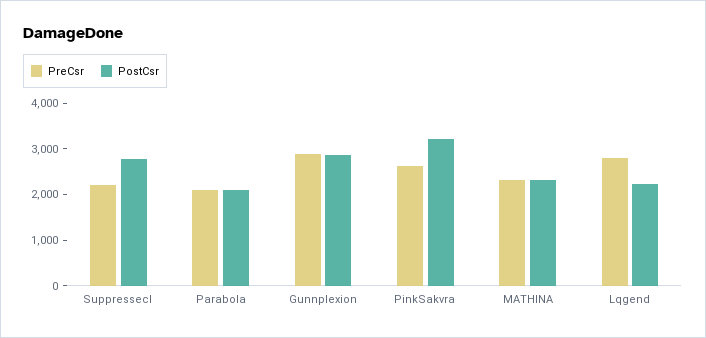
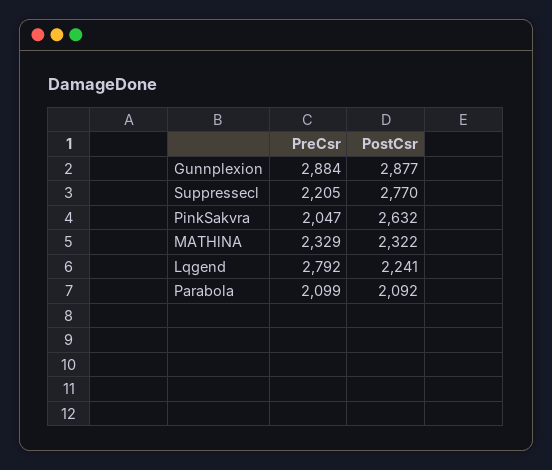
  {
    "PreCsr": {
      "Suppressecl": 2205,
      "Parabola": 2099,
      "Gunnplexion": 2884,
-     "PinkSakvra": 2600,
+     "PinkSakvra": 2047,
      "MATHlNA": 2329,
      "Lqgend": 2792
    },
    "PostCsr": {
      "Suppressecl": 2770,
      "Parabola": 2092,
      "Gunnplexion": 2877,
-     "PinkSakvra": 3200,
+     "PinkSakvra": 2632,
      "MATHlNA": 2322,
      "Lqgend": 2241
    }
  }

